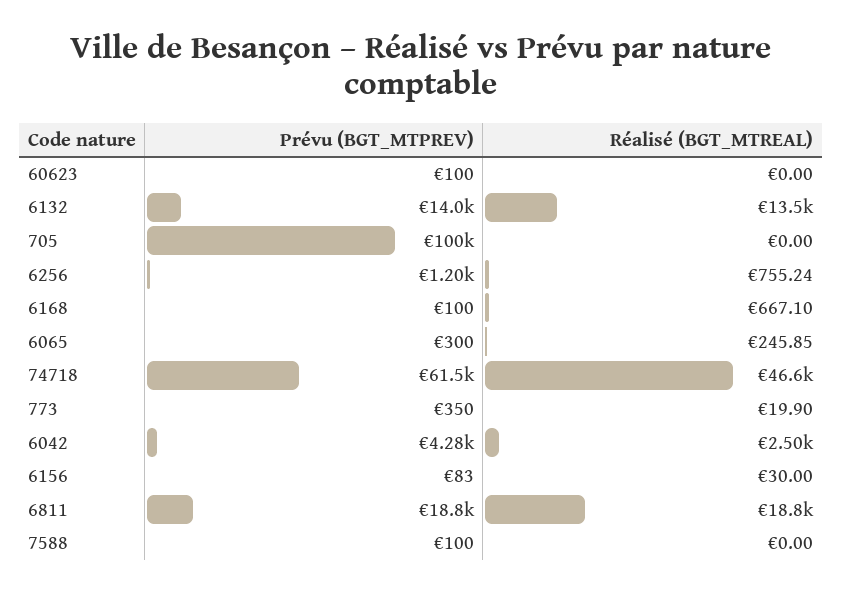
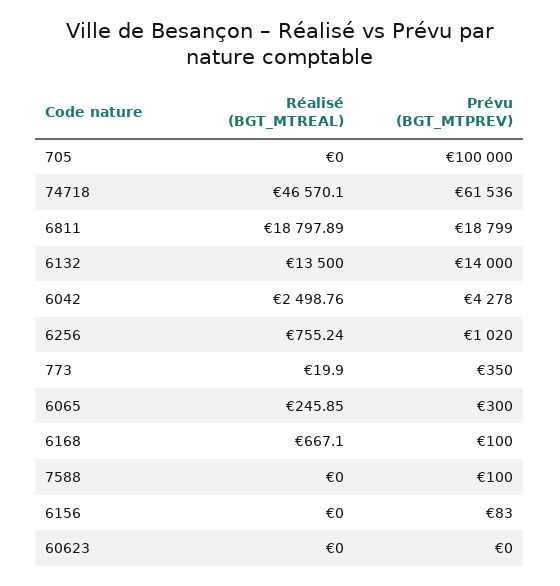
  {
    "Prévu (BGT_MTPREV)": {
-     "60623": 100,
+     "60623": 0,
      "6132": 14000,
      "705": 100000,
-     "6256": 1200,
+     "6256": 1020,
      "6168": 100,
      "6065": 300,
      "74718": 61536,
      "773": 350,
      "6042": 4278,
      "6156": 83,
      "6811": 18799,
      "7588": 100
    },
    "Réalisé (BGT_MTREAL)": {
      "60623": 0,
      "6132": 13500,
      "705": 0,
      "6256": 755.24,
      "6168": 667.1,
      "6065": 245.85,
      "74718": 46570.1,
      "773": 19.9,
      "6042": 2498.76,
-     "6156": 30,
+     "6156": 0,
      "6811": 18797.89,
      "7588": 0
    }
  }

